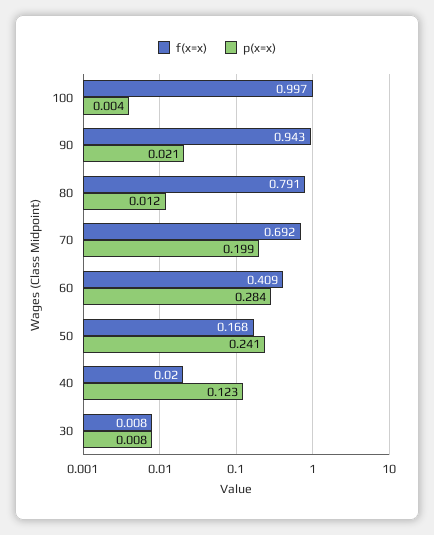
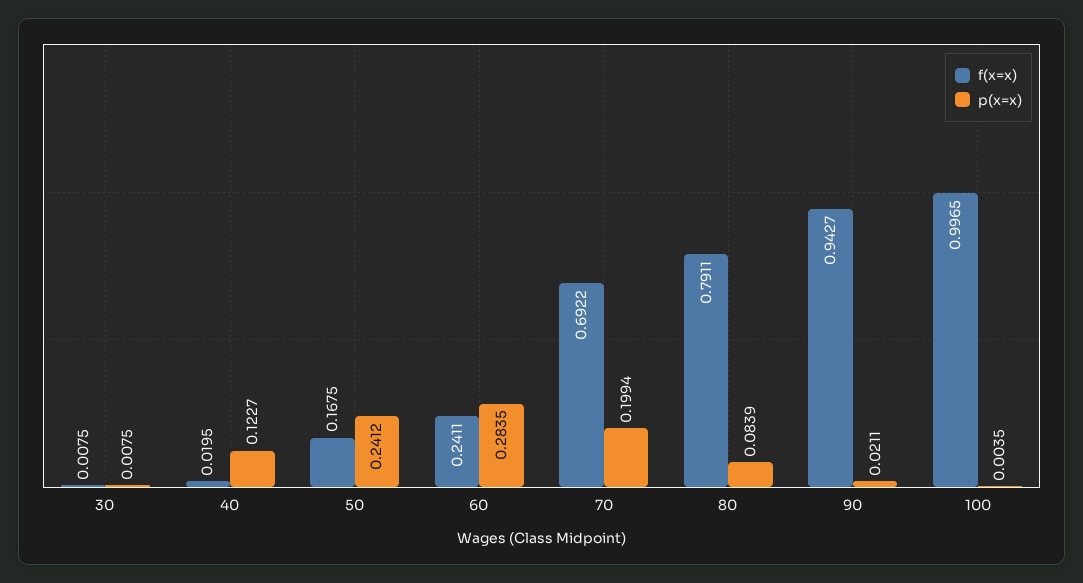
  {
    "f(x=x)": {
      "100": 0.9965,
      "90": 0.9427,
      "80": 0.7911,
      "70": 0.6922,
-     "60": 0.409,
+     "60": 0.2411,
      "50": 0.1675,
      "40": 0.0195,
      "30": 0.0075
    },
    "p(x=x)": {
      "100": 0.0035,
      "90": 0.0211,
-     "80": 0.012,
+     "80": 0.0839,
      "70": 0.1994,
      "60": 0.2835,
      "50": 0.2412,
      "40": 0.1227,
      "30": 0.0075
    }
  }

